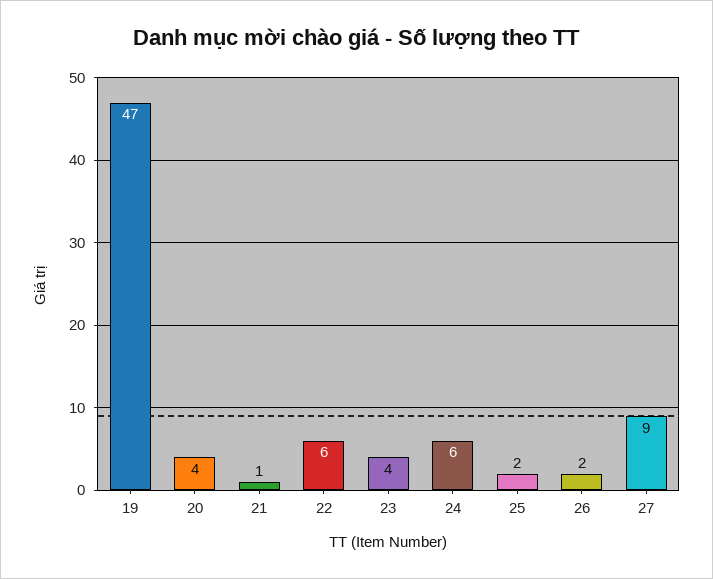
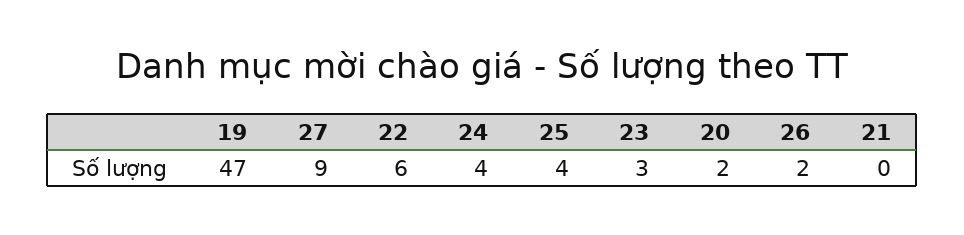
  {
    "19": 47,
-   "20": 4,
+   "20": 2,
-   "21": 1,
+   "21": 0,
    "22": 6,
-   "23": 4,
+   "23": 3,
-   "24": 6,
+   "24": 4,
-   "25": 2,
+   "25": 4,
    "26": 2,
    "27": 9
  }

